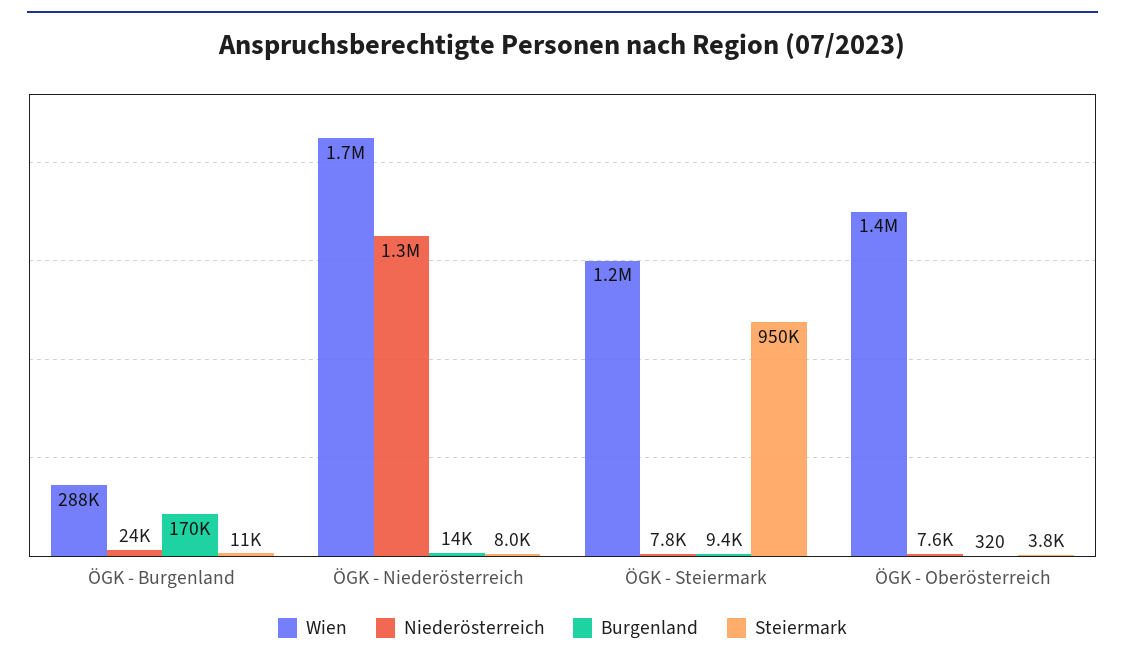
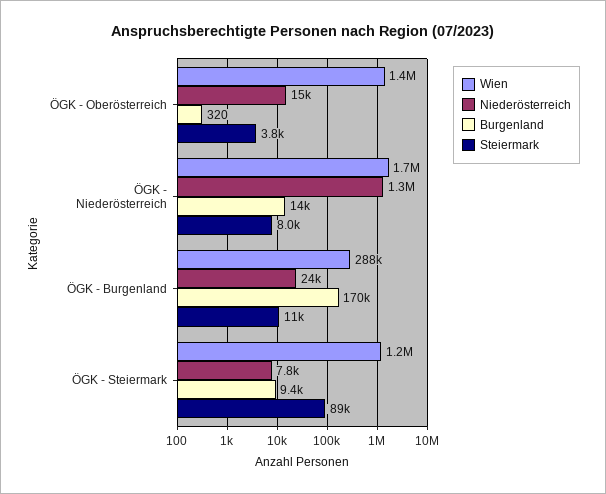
  {
    "Wien": {
      "ÖGK - Burgenland": 288000,
      "ÖGK - Niederösterreich": 1700000,
      "ÖGK - Steiermark": 1200000,
      "ÖGK - Oberösterreich": 1400000
    },
    "Niederösterreich": {
      "ÖGK - Burgenland": 24000,
      "ÖGK - Niederösterreich": 1300000,
      "ÖGK - Steiermark": 7800,
-     "ÖGK - Oberösterreich": 7600
+     "ÖGK - Oberösterreich": 15000
    },
    "Burgenland": {
      "ÖGK - Burgenland": 170000,
      "ÖGK - Niederösterreich": 14000,
      "ÖGK - Steiermark": 9400,
      "ÖGK - Oberösterreich": 320
    },
    "Steiermark": {
      "ÖGK - Burgenland": 11000,
      "ÖGK - Niederösterreich": 8000,
-     "ÖGK - Steiermark": 950000,
+     "ÖGK - Steiermark": 89000,
      "ÖGK - Oberösterreich": 3800
    }
  }

